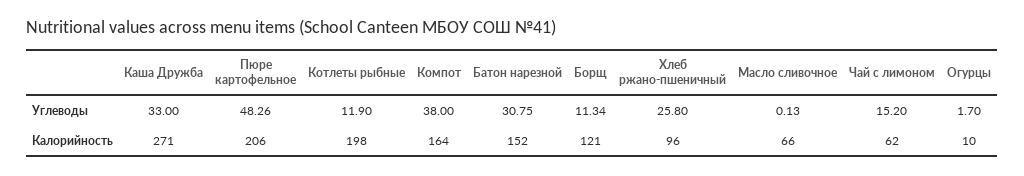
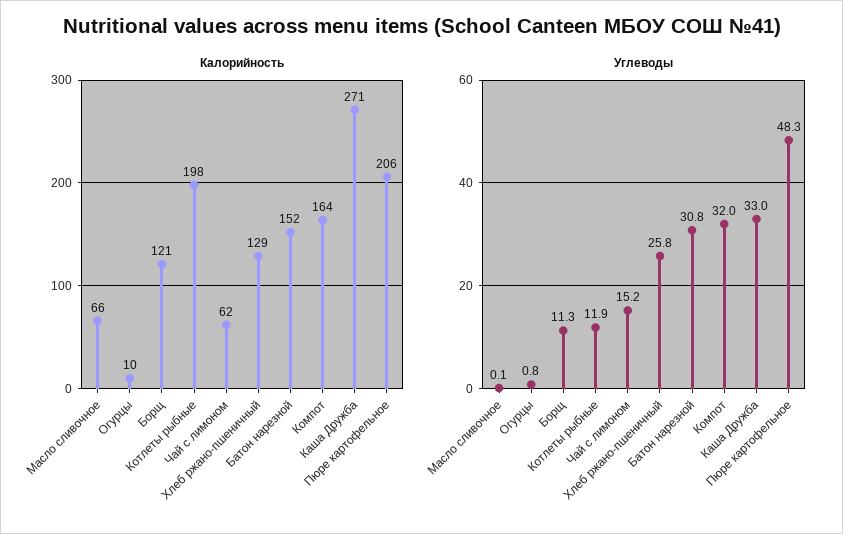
  {
    "Углеводы": {
      "Каша Дружба": 33,
      "Пюре картофельное": 48.26,
      "Котлеты рыбные": 11.9,
-     "Компот": 38,
+     "Компот": 32,
      "Батон нарезной": 30.75,
      "Борщ": 11.34,
      "Хлеб ржано-пшеничный": 25.8,
      "Масло сливочное": 0.13,
      "Чай с лимоном": 15.2,
-     "Огурцы": 1.7
+     "Огурцы": 0.8
    },
    "Калорийность": {
      "Каша Дружба": 271,
      "Пюре картофельное": 206,
      "Котлеты рыбные": 198,
      "Компот": 164,
      "Батон нарезной": 152,
      "Борщ": 121,
-     "Хлеб ржано-пшеничный": 96,
+     "Хлеб ржано-пшеничный": 129,
      "Масло сливочное": 66,
      "Чай с лимоном": 62,
      "Огурцы": 10
    }
  }

